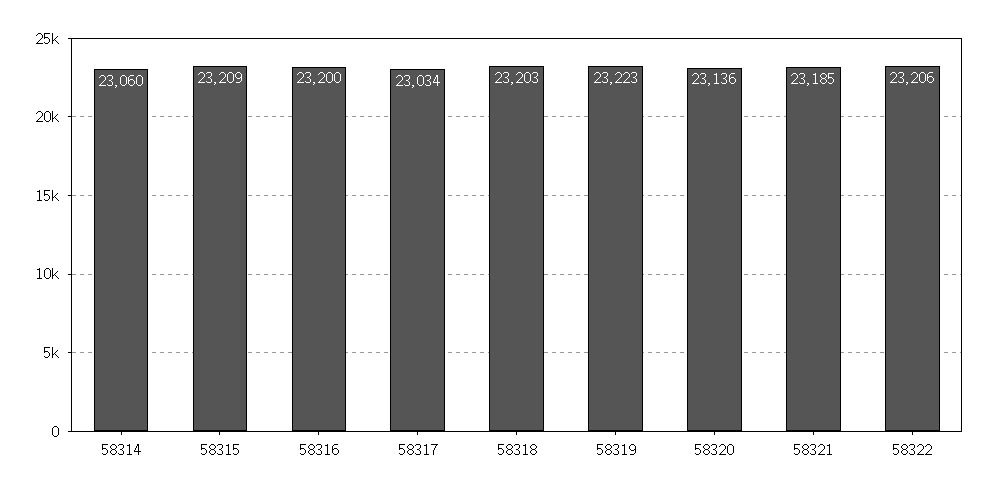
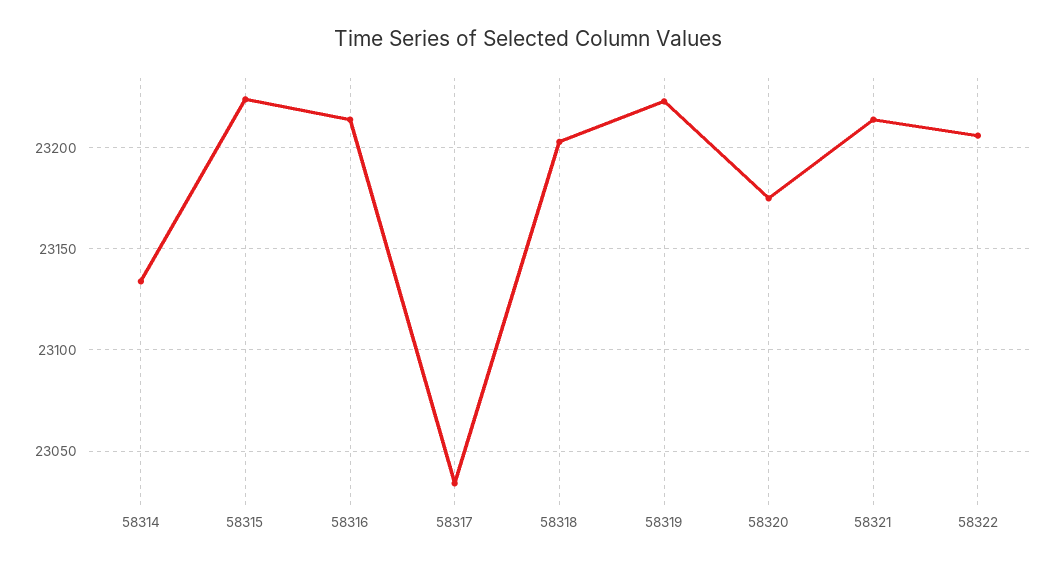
  {
-   "58314": 23060,
+   "58314": 23135,
-   "58315": 23209,
+   "58315": 23225,
-   "58316": 23200,
+   "58316": 23215,
    "58317": 23034,
    "58318": 23203,
    "58319": 23223,
-   "58320": 23136,
+   "58320": 23175,
-   "58321": 23185,
+   "58321": 23215,
    "58322": 23206
  }

